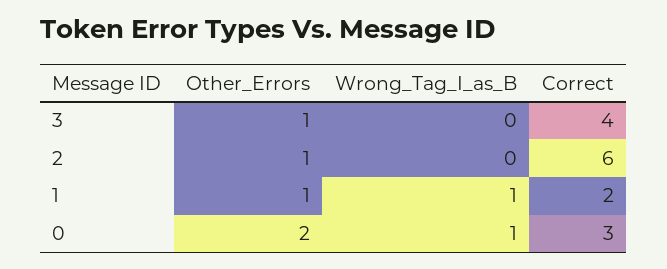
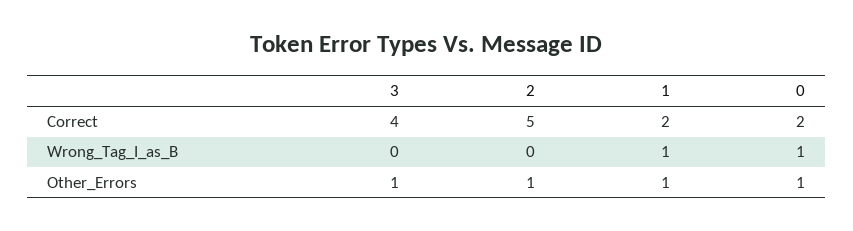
  {
    "Other_Errors": {
      "3": 1,
      "2": 1,
      "1": 1,
-     "0": 2
+     "0": 1
    },
    "Wrong_Tag_I_as_B": {
      "3": 0,
      "2": 0,
      "1": 1,
      "0": 1
    },
    "Correct": {
      "3": 4,
-     "2": 6,
+     "2": 5,
      "1": 2,
-     "0": 3
+     "0": 2
    }
  }

